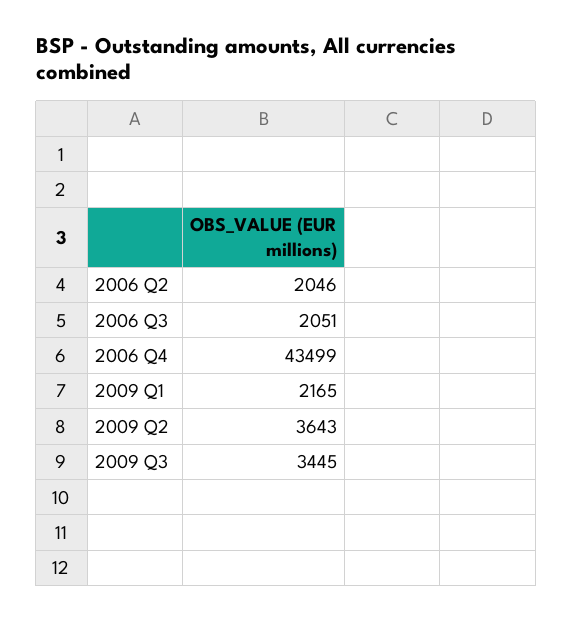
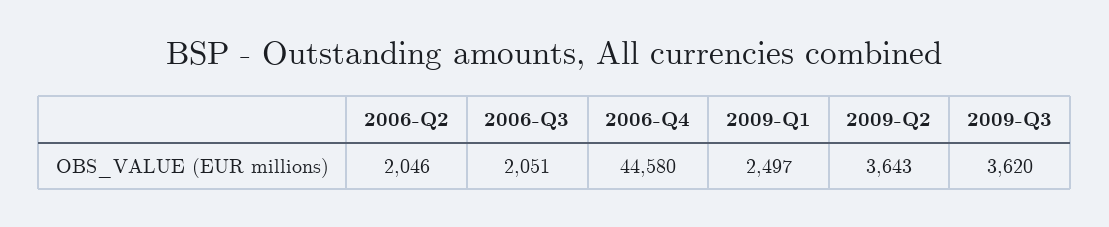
  {
    "2006 Q2": 2046,
    "2006 Q3": 2051,
-   "2006 Q4": 43499,
+   "2006 Q4": 44580,
-   "2009 Q1": 2165,
+   "2009 Q1": 2497,
    "2009 Q2": 3643,
-   "2009 Q3": 3445
+   "2009 Q3": 3620
  }

